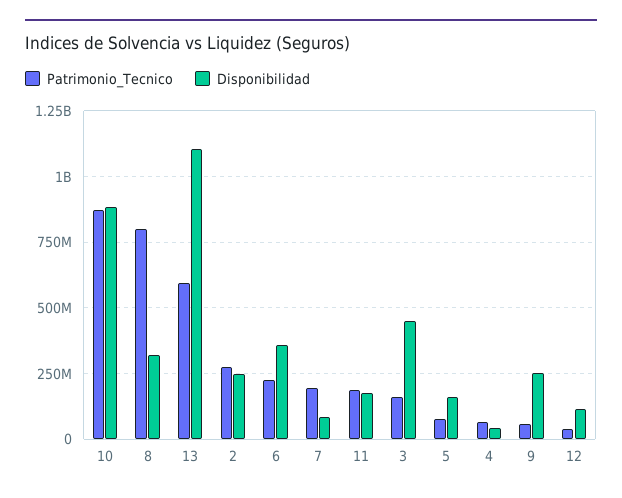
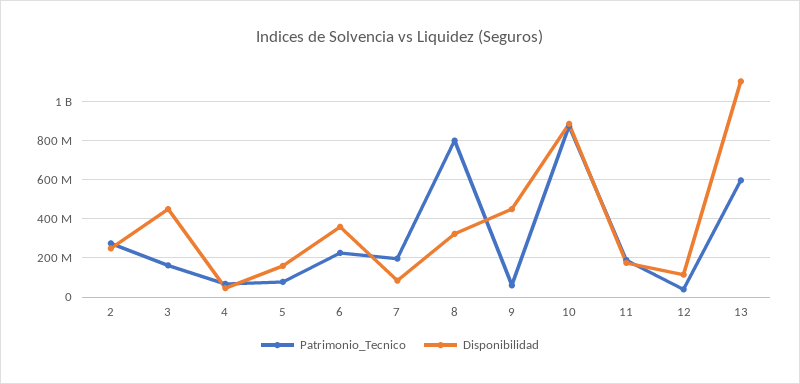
  {
    "Patrimonio_Tecnico": {
      "10": 875000000,
      "8": 800000000,
      "13": 600000000,
      "2": 275000000,
      "6": 225000000,
      "7": 200000000,
      "11": 200000000,
      "3": 150000000,
      "5": 75000000,
      "4": 75000000,
      "9": 50000000,
      "12": 50000000
    },
    "Disponibilidad": {
      "10": 875000000,
      "8": 325000000,
      "13": 1100000000,
      "2": 250000000,
      "6": 350000000,
      "7": 75000000,
      "11": 175000000,
      "3": 450000000,
      "5": 150000000,
      "4": 50000000,
-     "9": 250000000,
+     "9": 450000000,
      "12": 125000000
    }
  }

